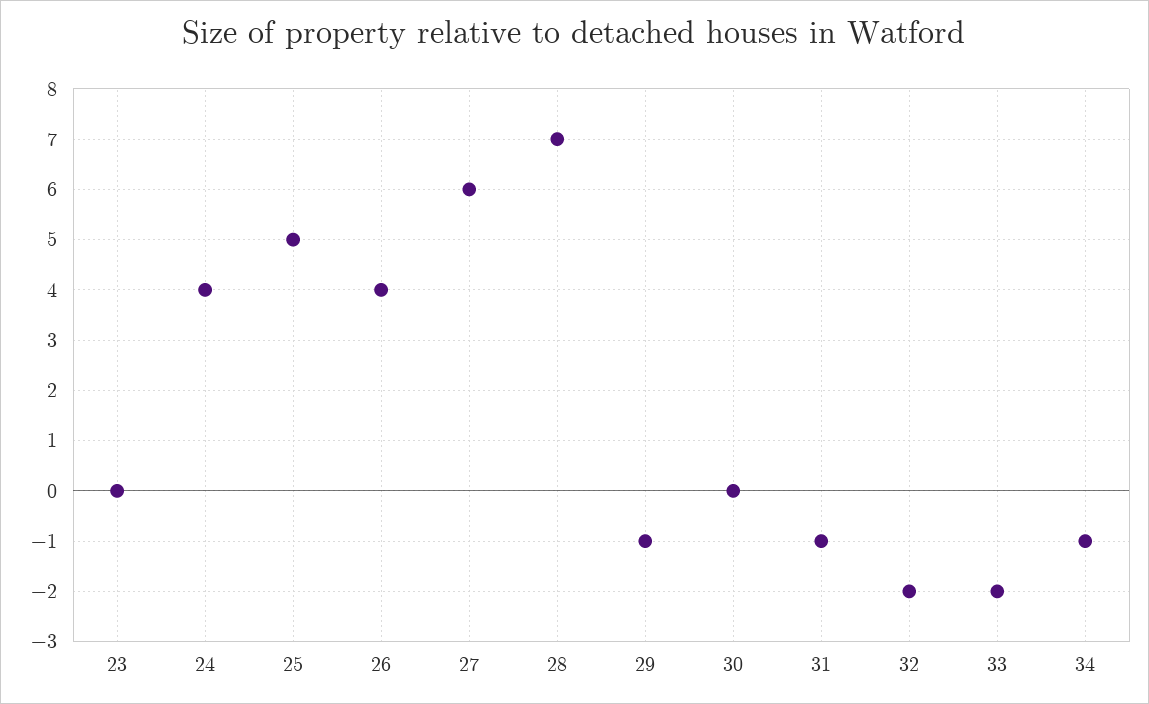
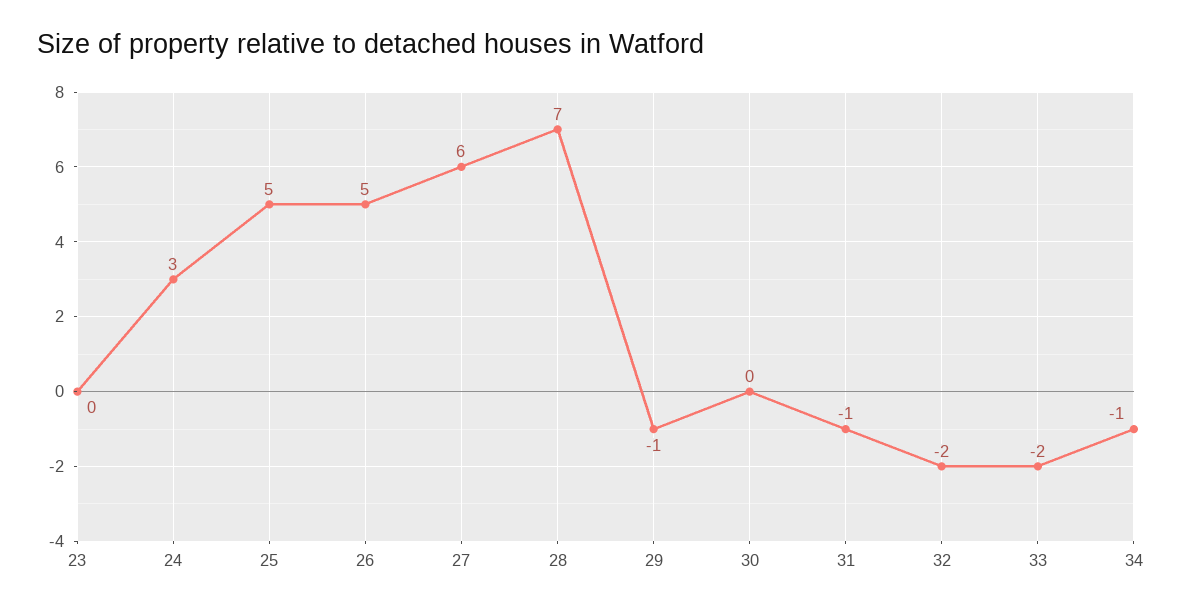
  {
    "23": 0,
-   "24": 4,
+   "24": 3,
    "25": 5,
-   "26": 4,
+   "26": 5,
    "27": 6,
    "28": 7,
    "29": -1,
    "30": 0,
    "31": -1,
    "32": -2,
    "33": -2,
    "34": -1
  }

